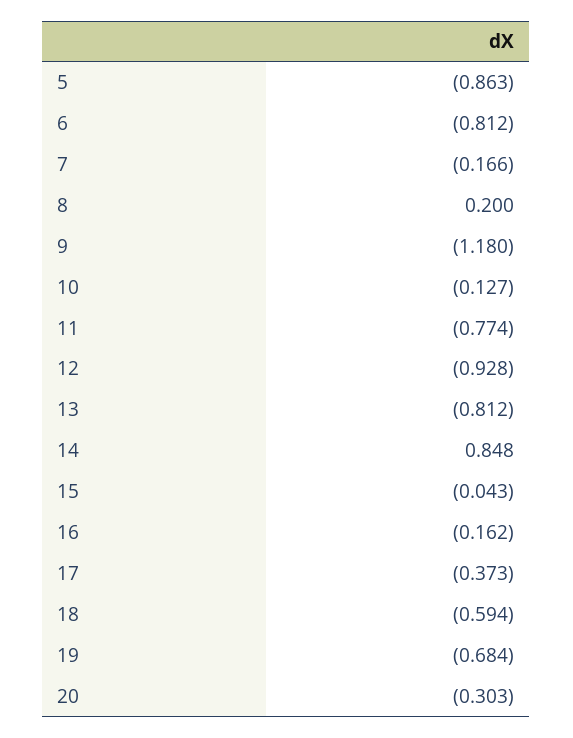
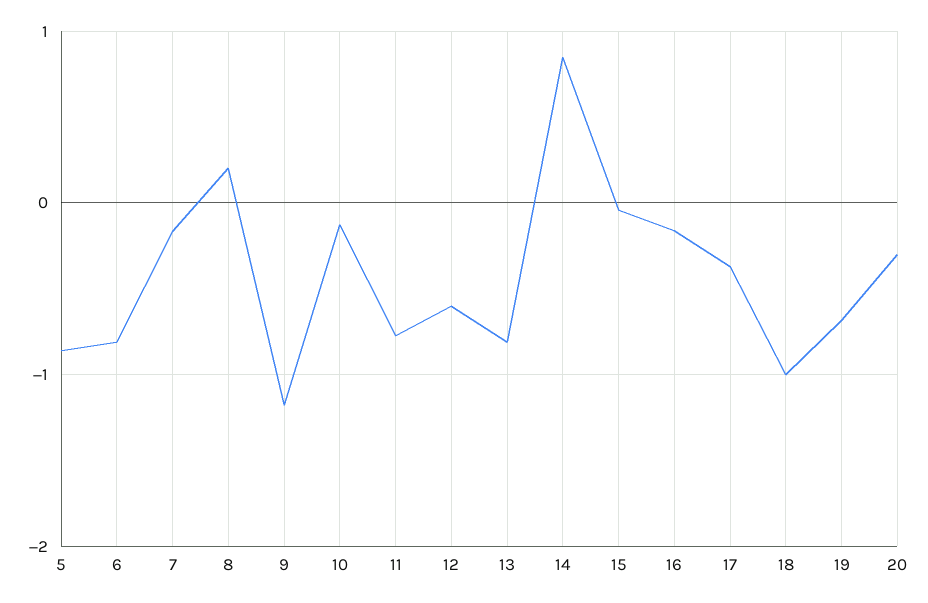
  {
    "5": -0.863,
    "6": -0.812,
    "7": -0.166,
    "8": 0.2,
    "9": -1.18,
    "10": -0.127,
    "11": -0.774,
-   "12": -0.928,
+   "12": -0.6,
    "13": -0.812,
    "14": 0.848,
    "15": -0.043,
    "16": -0.162,
    "17": -0.373,
-   "18": -0.594,
+   "18": -1,
    "19": -0.684,
    "20": -0.303
  }

